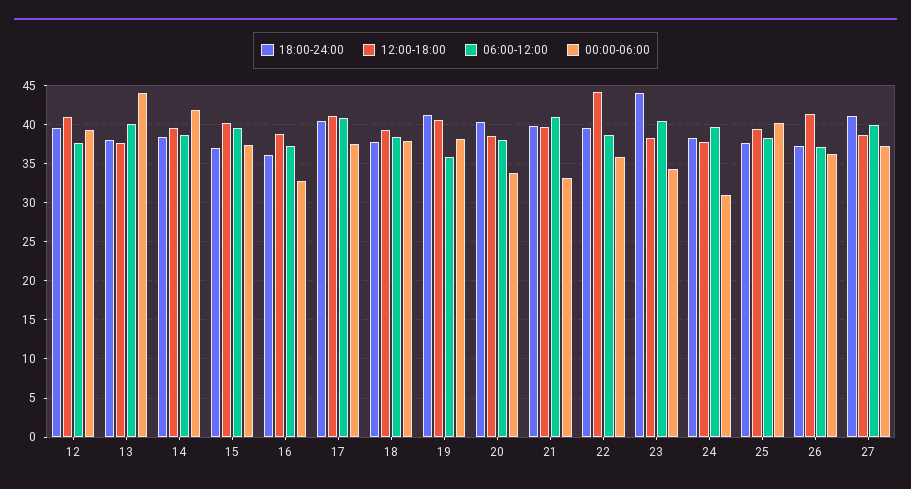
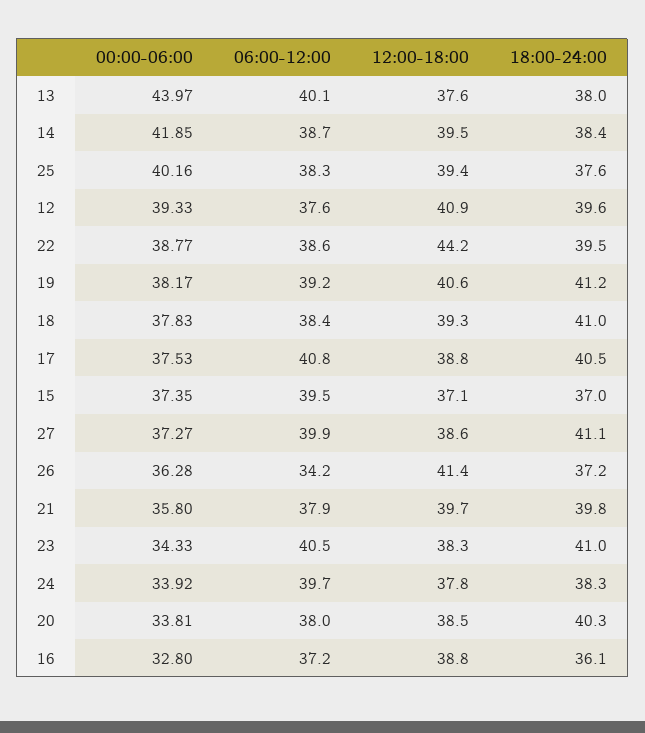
  {
    "18:00-24:00": {
      "12": 39.6,
      "13": 38,
      "14": 38.4,
      "15": 37,
      "16": 36.1,
      "17": 40.5,
-     "18": 38,
+     "18": 41,
      "19": 41.2,
      "20": 40.3,
      "21": 39.8,
      "22": 39.5,
-     "23": 44,
+     "23": 41,
      "24": 38.3,
      "25": 37.6,
      "26": 37.2,
      "27": 41.1
    },
    "12:00-18:00": {
      "12": 40.9,
      "13": 37.6,
      "14": 39.5,
-     "15": 40,
+     "15": 37.1,
      "16": 38.8,
-     "17": 41,
+     "17": 38.8,
      "18": 39.3,
      "19": 40.6,
      "20": 38.5,
      "21": 39.7,
      "22": 44.2,
      "23": 38.3,
      "24": 37.8,
      "25": 39.4,
      "26": 41.4,
      "27": 38.6
    },
    "06:00-12:00": {
      "12": 37.6,
      "13": 40.1,
      "14": 38.7,
      "15": 39.5,
      "16": 37.2,
      "17": 40.8,
      "18": 38.4,
-     "19": 36,
+     "19": 39.2,
      "20": 38,
-     "21": 41,
+     "21": 37.9,
      "22": 38.6,
      "23": 40.5,
      "24": 39.7,
      "25": 38.3,
-     "26": 37,
+     "26": 34.2,
      "27": 39.9
    },
    "00:00-06:00": {
      "12": 39.33,
      "13": 43.97,
      "14": 41.85,
      "15": 37.35,
      "16": 32.8,
      "17": 37.53,
      "18": 37.83,
      "19": 38.17,
      "20": 33.81,
-     "21": 33,
+     "21": 35.8,
-     "22": 36,
+     "22": 38.77,
      "23": 34.33,
-     "24": 31,
+     "24": 33.92,
      "25": 40.16,
      "26": 36.28,
      "27": 37.27
    }
  }

